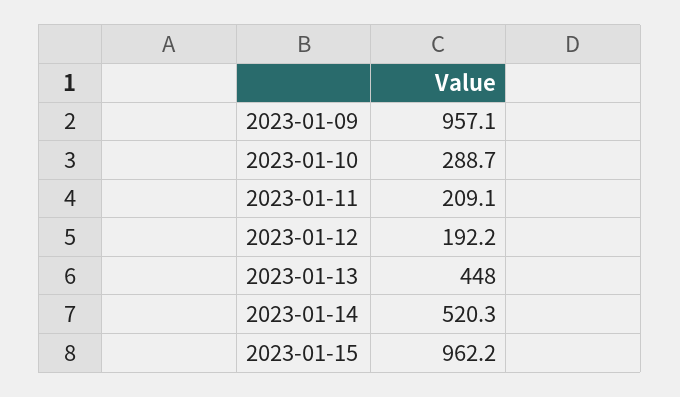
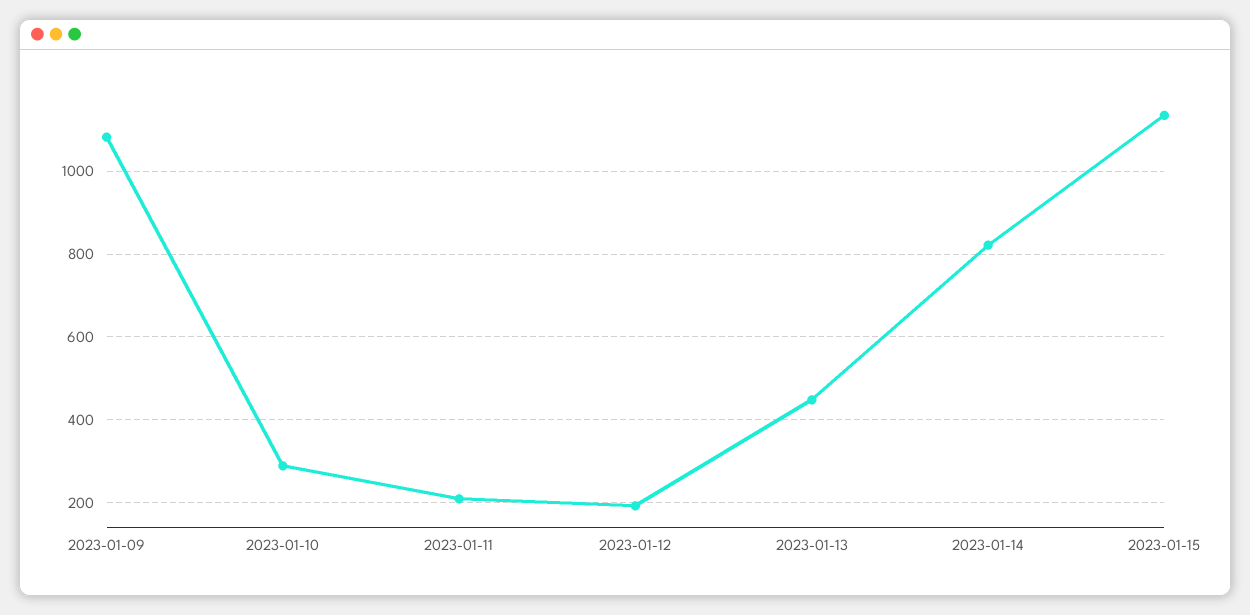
  {
-   "2023-01-09": 957.1,
+   "2023-01-09": 1080,
    "2023-01-10": 288.7,
    "2023-01-11": 209.1,
    "2023-01-12": 192.2,
    "2023-01-13": 448,
-   "2023-01-14": 520.3,
+   "2023-01-14": 820,
-   "2023-01-15": 962.2
+   "2023-01-15": 1140
  }

